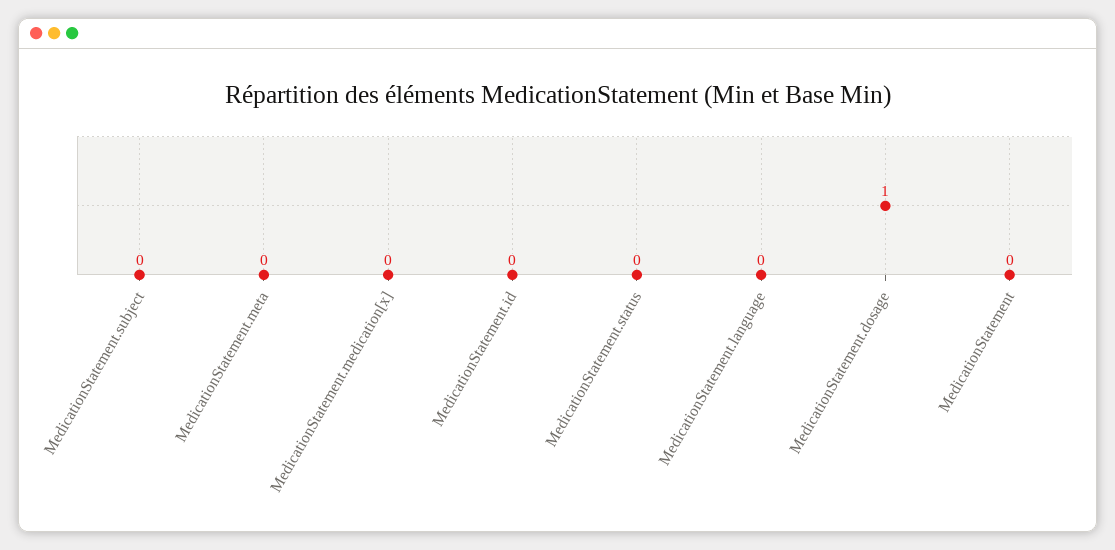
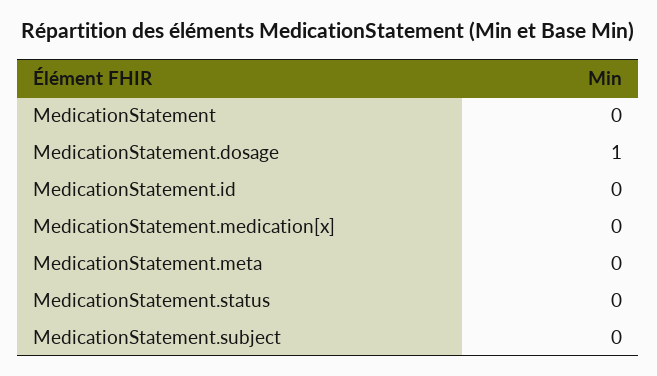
  {
    "MedicationStatement.subject": 0,
    "MedicationStatement.meta": 0,
    "MedicationStatement.medication[x]": 0,
    "MedicationStatement.id": 0,
    "MedicationStatement.status": 0,
-   "MedicationStatement.language": 0,
    "MedicationStatement.dosage": 1,
    "MedicationStatement": 0
  }

